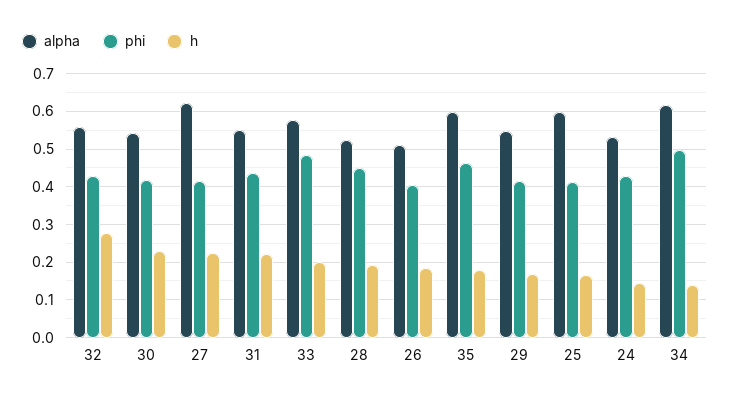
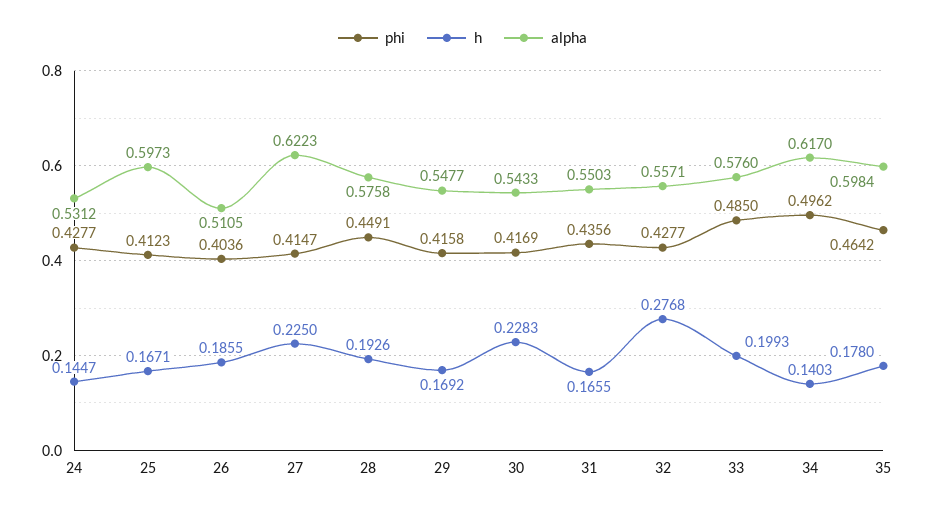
  {
    "alpha": {
      "32": 0.5571,
      "30": 0.5433,
      "27": 0.6223,
      "31": 0.5503,
      "33": 0.576,
-     "28": 0.52,
+     "28": 0.5758,
      "26": 0.5105,
      "35": 0.5984,
      "29": 0.5477,
      "25": 0.5973,
      "24": 0.5312,
      "34": 0.617
    },
    "phi": {
      "32": 0.4277,
      "30": 0.4169,
      "27": 0.4147,
      "31": 0.4356,
      "33": 0.485,
      "28": 0.4491,
      "26": 0.4036,
      "35": 0.4642,
      "29": 0.4158,
      "25": 0.4123,
      "24": 0.4277,
      "34": 0.4962
    },
    "h": {
      "32": 0.2768,
      "30": 0.2283,
      "27": 0.225,
-     "31": 0.22,
+     "31": 0.1655,
      "33": 0.1993,
      "28": 0.1926,
      "26": 0.1855,
      "35": 0.178,
      "29": 0.1692,
      "25": 0.1671,
      "24": 0.1447,
      "34": 0.1403
    }
  }

